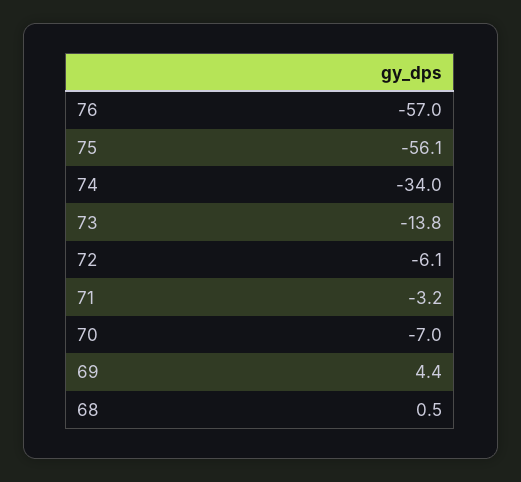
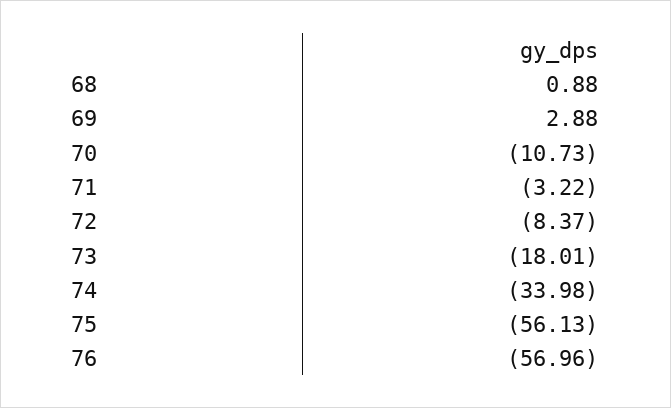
  {
    "76": -56.96,
    "75": -56.13,
    "74": -33.98,
-   "73": -13.8,
+   "73": -18.01,
-   "72": -6.1,
+   "72": -8.37,
    "71": -3.22,
-   "70": -7,
+   "70": -10.73,
-   "69": 4.4,
+   "69": 2.88,
-   "68": 0.5
+   "68": 0.88
  }

